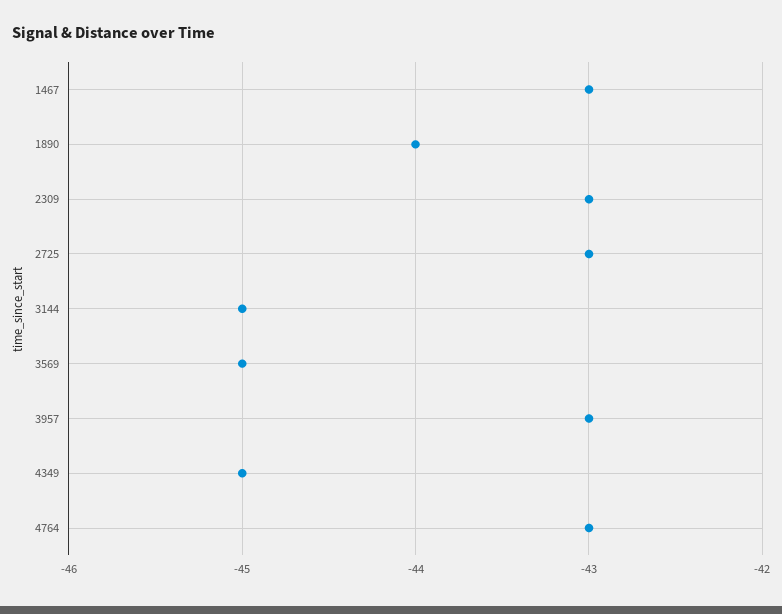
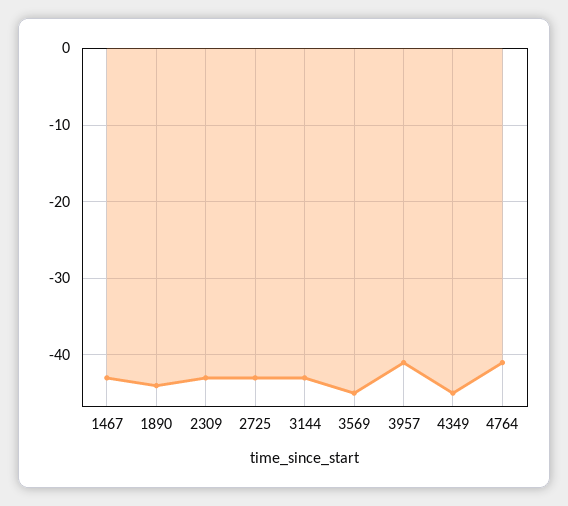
  {
    "1467": -43,
    "1890": -44,
    "2309": -43,
    "2725": -43,
-   "3144": -45,
+   "3144": -43,
    "3569": -45,
-   "3957": -43,
+   "3957": -41,
    "4349": -45,
-   "4764": -43
+   "4764": -41
  }

